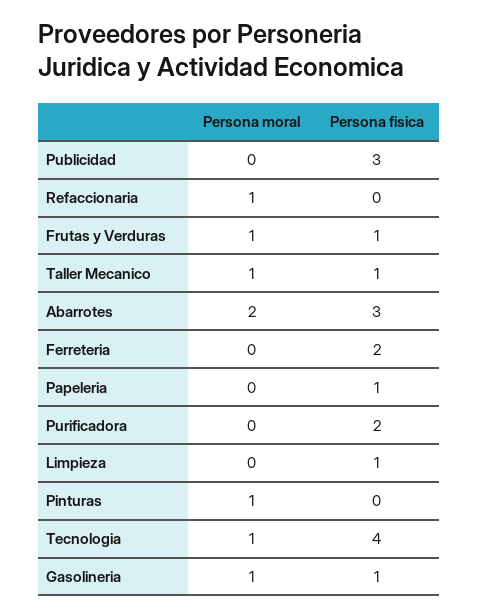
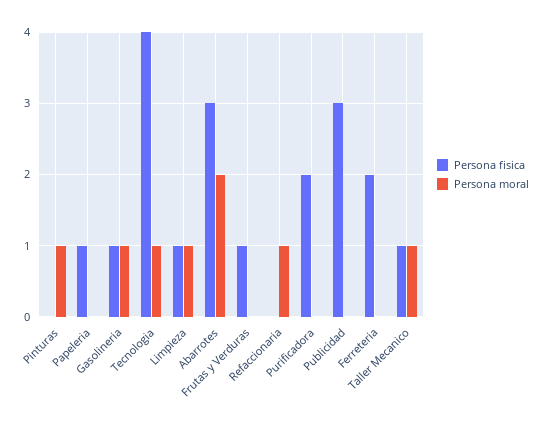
  {
    "Persona moral": {
      "Publicidad": 0,
      "Refaccionaria": 1,
-     "Frutas y Verduras": 1,
+     "Frutas y Verduras": 0,
      "Taller Mecanico": 1,
      "Abarrotes": 2,
      "Ferreteria": 0,
      "Papeleria": 0,
      "Purificadora": 0,
-     "Limpieza": 0,
+     "Limpieza": 1,
      "Pinturas": 1,
      "Tecnologia": 1,
      "Gasolineria": 1
    },
    "Persona fisica": {
      "Publicidad": 3,
      "Refaccionaria": 0,
      "Frutas y Verduras": 1,
      "Taller Mecanico": 1,
      "Abarrotes": 3,
      "Ferreteria": 2,
      "Papeleria": 1,
      "Purificadora": 2,
      "Limpieza": 1,
      "Pinturas": 0,
      "Tecnologia": 4,
      "Gasolineria": 1
    }
  }

